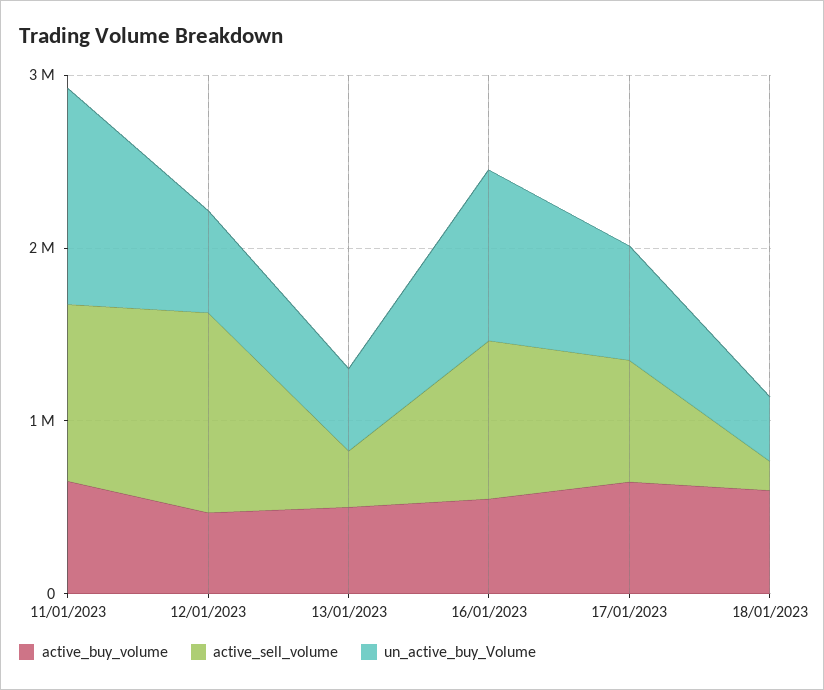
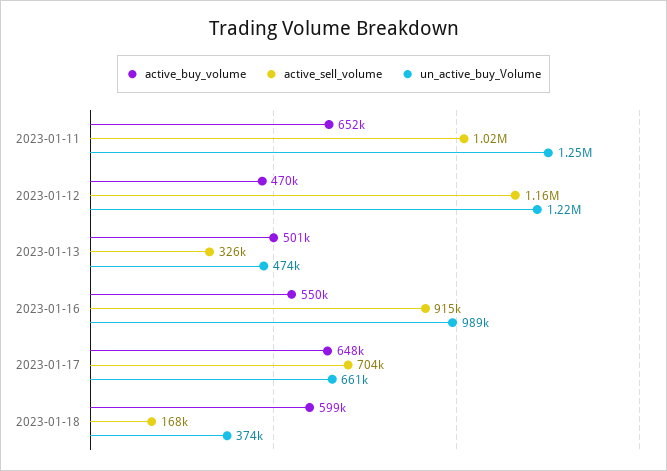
  {
    "active_buy_volume": {
      "11/01/2023": 652000,
      "12/01/2023": 470000,
      "13/01/2023": 501000,
      "16/01/2023": 550000,
      "17/01/2023": 648000,
      "18/01/2023": 599000
    },
    "active_sell_volume": {
      "11/01/2023": 1020000,
      "12/01/2023": 1160000,
      "13/01/2023": 326000,
      "16/01/2023": 915000,
      "17/01/2023": 704000,
      "18/01/2023": 168000
    },
    "un_active_buy_Volume": {
      "11/01/2023": 1250000,
-     "12/01/2023": 600000,
+     "12/01/2023": 1220000,
      "13/01/2023": 474000,
      "16/01/2023": 989000,
      "17/01/2023": 661000,
      "18/01/2023": 374000
    }
  }

